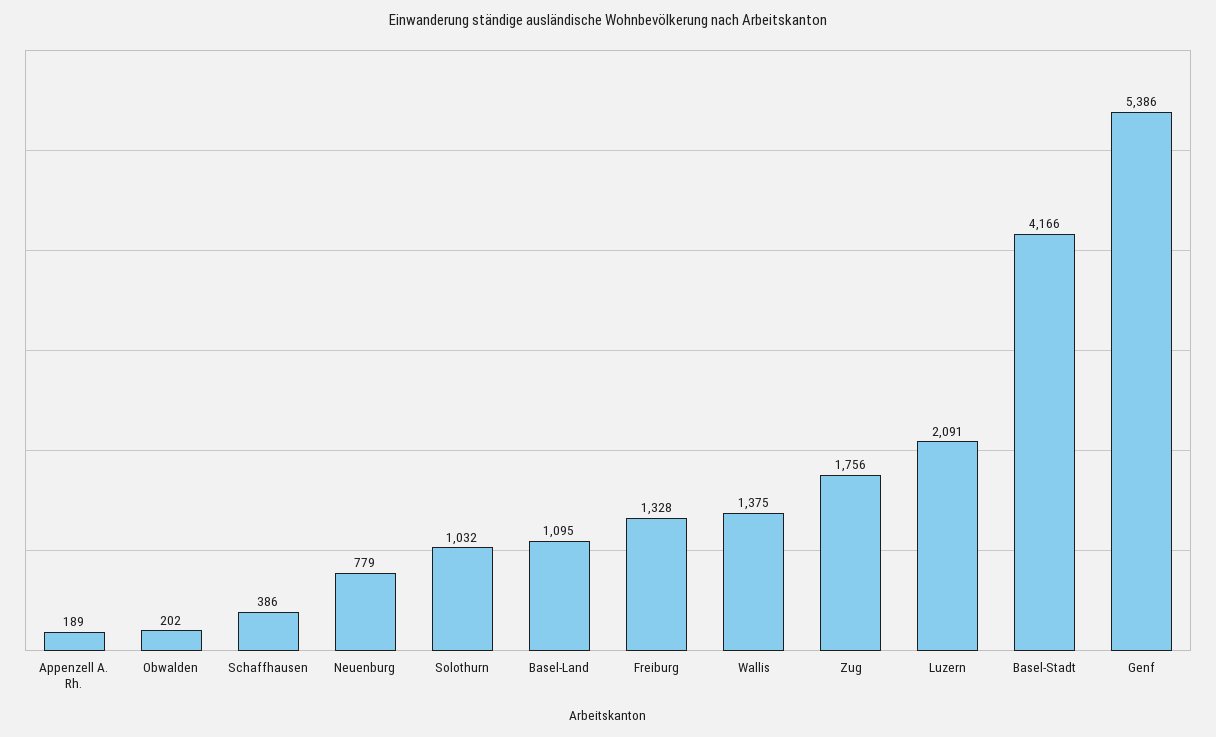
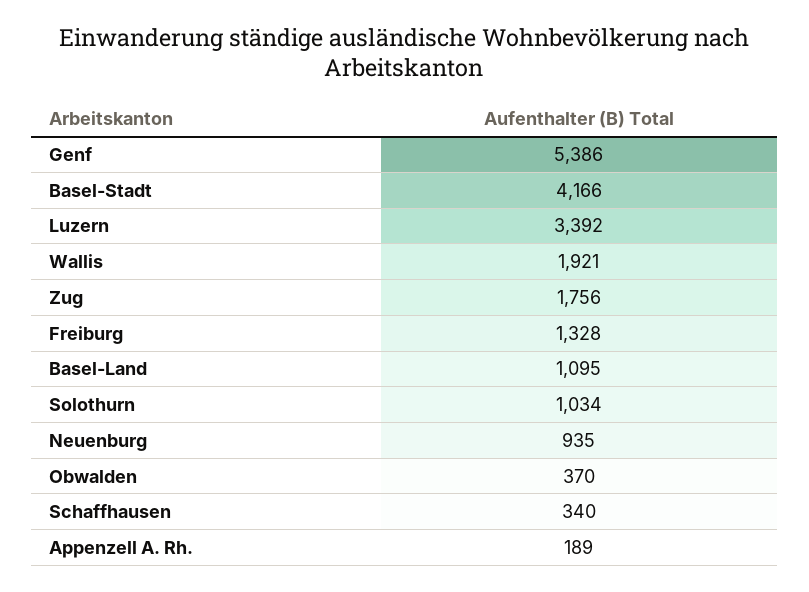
  {
    "Appenzell A. Rh.": 189,
-   "Obwalden": 202,
+   "Obwalden": 370,
-   "Schaffhausen": 386,
+   "Schaffhausen": 340,
-   "Neuenburg": 779,
+   "Neuenburg": 935,
-   "Solothurn": 1032,
+   "Solothurn": 1034,
    "Basel-Land": 1095,
    "Freiburg": 1328,
-   "Wallis": 1375,
+   "Wallis": 1921,
    "Zug": 1756,
-   "Luzern": 2091,
+   "Luzern": 3392,
    "Basel-Stadt": 4166,
    "Genf": 5386
  }

